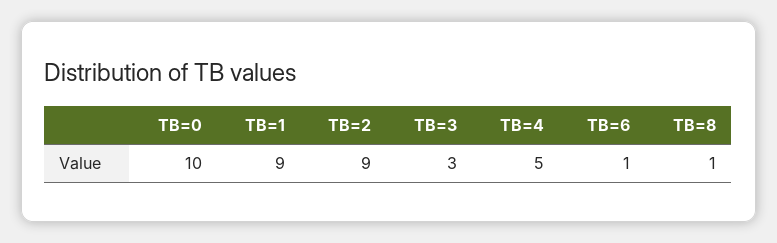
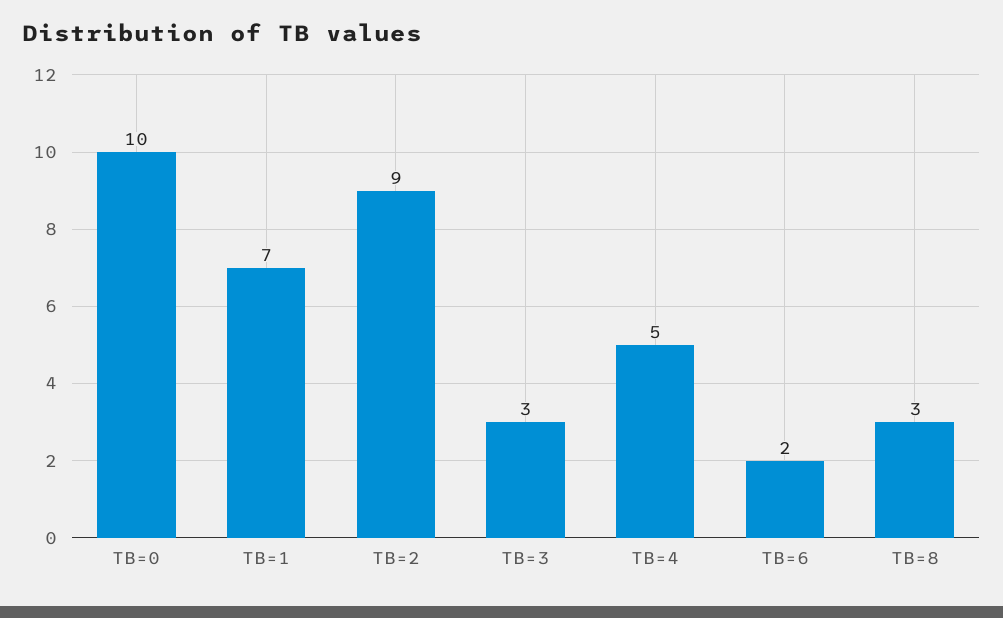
  {
    "TB=0": 10,
-   "TB=1": 9,
+   "TB=1": 7,
    "TB=2": 9,
    "TB=3": 3,
    "TB=4": 5,
-   "TB=6": 1,
+   "TB=6": 2,
-   "TB=8": 1
+   "TB=8": 3
  }

